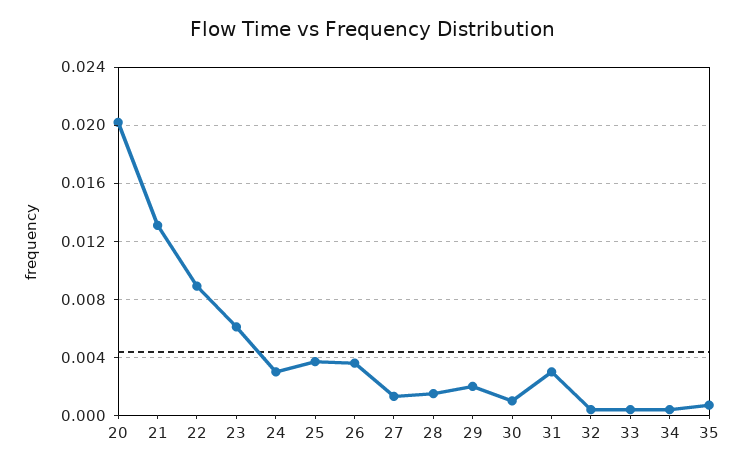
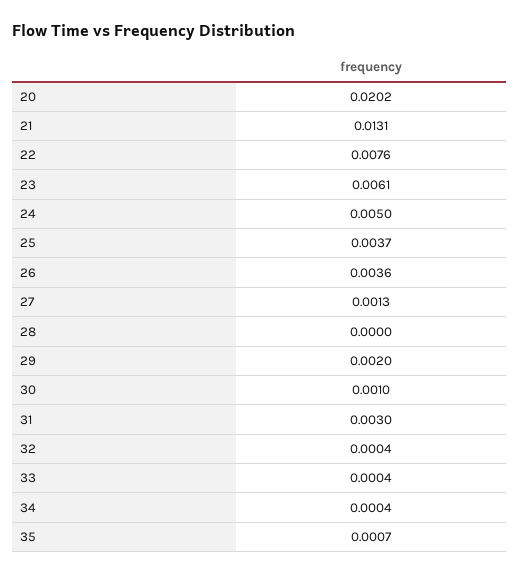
  {
    "20": 0.0202,
    "21": 0.0131,
-   "22": 0.009,
+   "22": 0.0076,
    "23": 0.0061,
-   "24": 0.003,
+   "24": 0.005,
    "25": 0.0037,
    "26": 0.0036,
    "27": 0.0013,
-   "28": 0.0015,
+   "28": 0,
    "29": 0.002,
    "30": 0.001,
    "31": 0.003,
    "32": 0.0004,
    "33": 0.0004,
    "34": 0.0004,
    "35": 0.0007
  }

